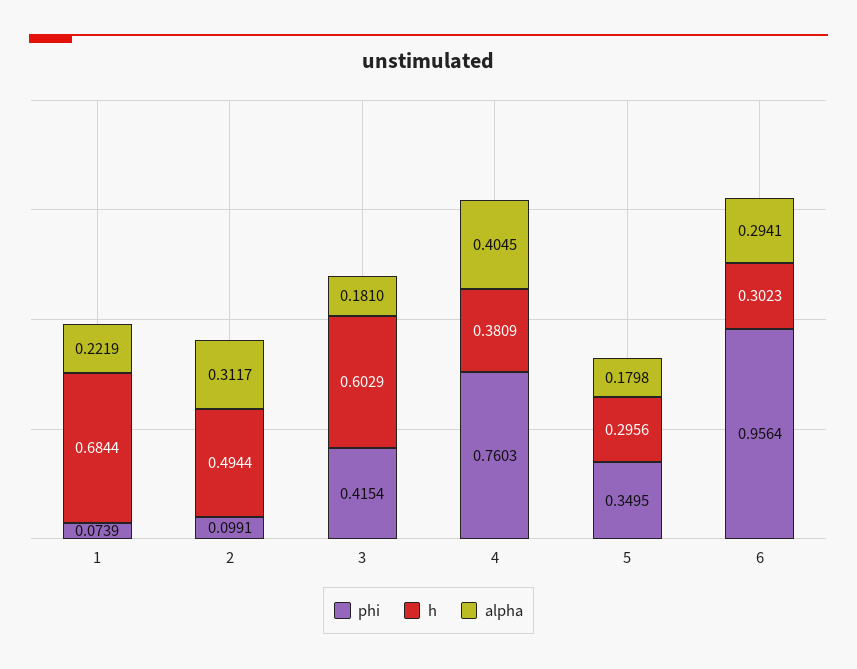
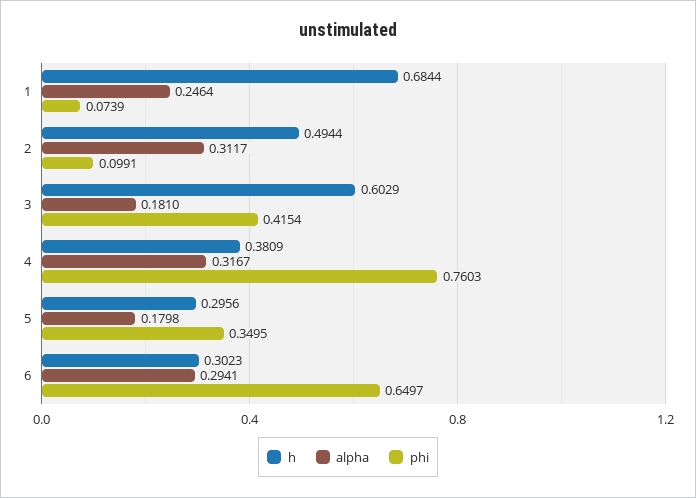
  {
    "phi": {
      "1": 0.0739,
      "2": 0.0991,
      "3": 0.4154,
      "4": 0.7603,
      "5": 0.3495,
-     "6": 0.9564
+     "6": 0.6497
    },
    "h": {
      "1": 0.6844,
      "2": 0.4944,
      "3": 0.6029,
      "4": 0.3809,
      "5": 0.2956,
      "6": 0.3023
    },
    "alpha": {
-     "1": 0.2219,
+     "1": 0.2464,
      "2": 0.3117,
      "3": 0.181,
-     "4": 0.4045,
+     "4": 0.3167,
      "5": 0.1798,
      "6": 0.2941
    }
  }

